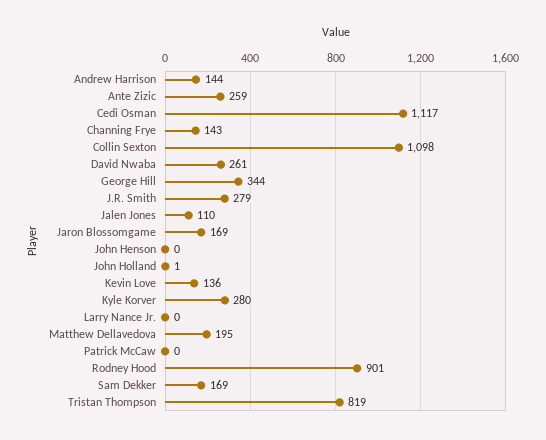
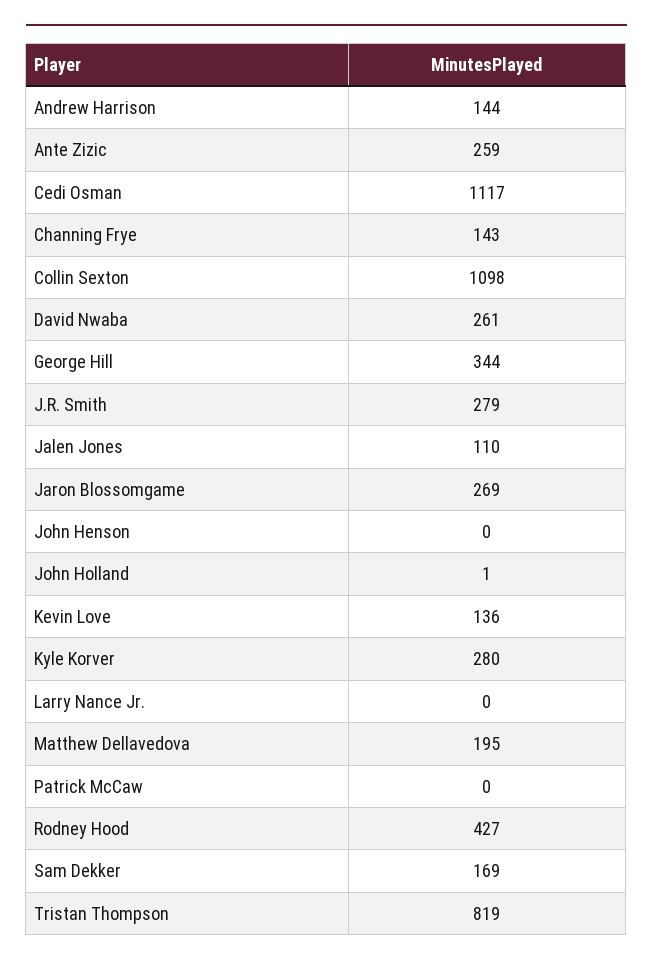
  {
    "Andrew Harrison": 144,
    "Ante Zizic": 259,
    "Cedi Osman": 1117,
    "Channing Frye": 143,
    "Collin Sexton": 1098,
    "David Nwaba": 261,
    "George Hill": 344,
    "J.R. Smith": 279,
    "Jalen Jones": 110,
-   "Jaron Blossomgame": 169,
+   "Jaron Blossomgame": 269,
    "John Henson": 0,
    "John Holland": 1,
    "Kevin Love": 136,
    "Kyle Korver": 280,
    "Larry Nance Jr.": 0,
    "Matthew Dellavedova": 195,
    "Patrick McCaw": 0,
-   "Rodney Hood": 901,
+   "Rodney Hood": 427,
    "Sam Dekker": 169,
    "Tristan Thompson": 819
  }

